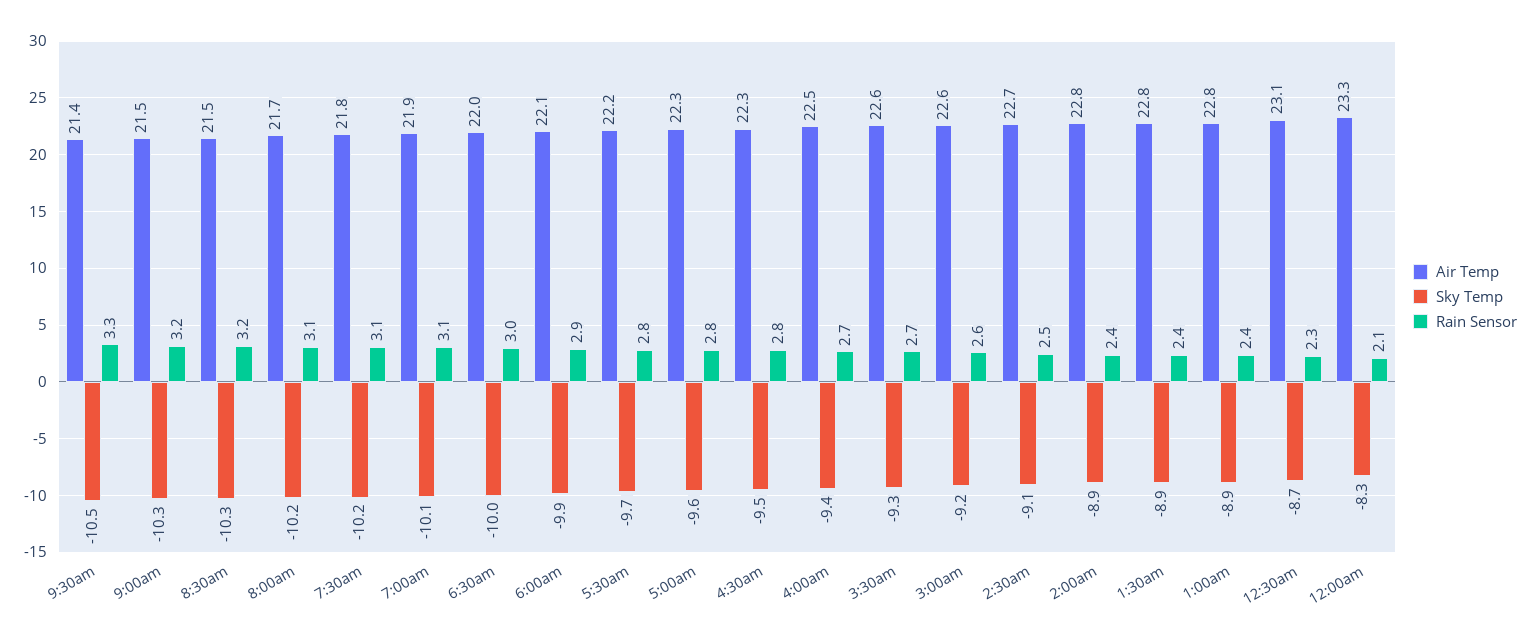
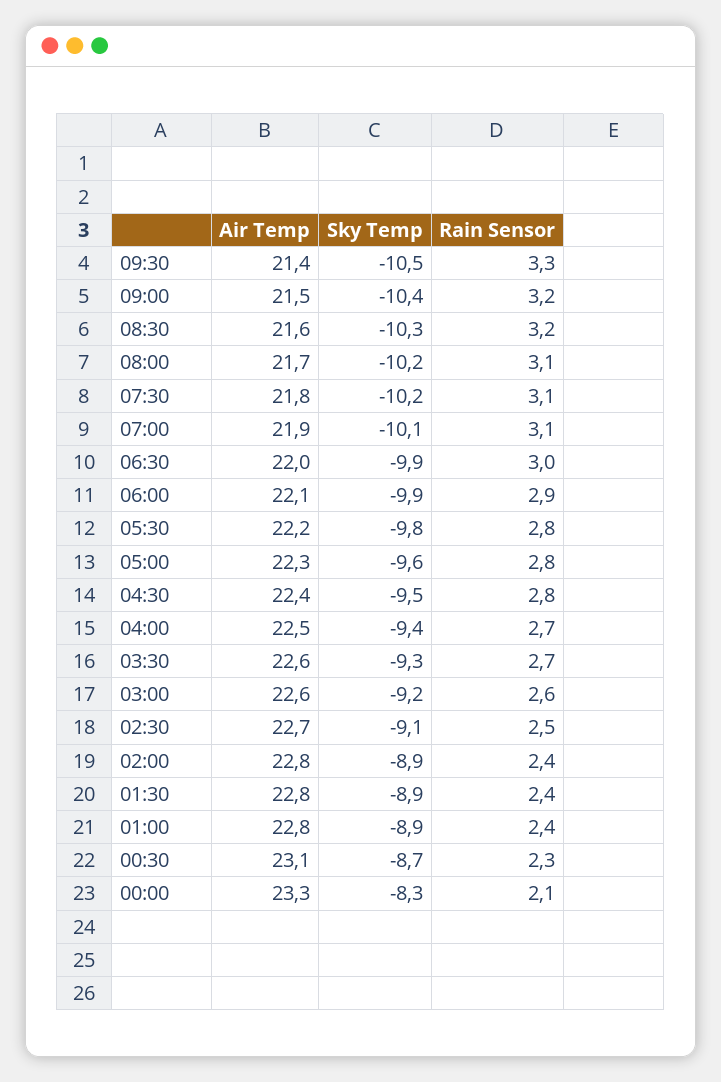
  {
    "Air Temp": {
      "9:30am": 21.4,
      "9:00am": 21.5,
-     "8:30am": 21.5,
+     "8:30am": 21.6,
      "8:00am": 21.7,
      "7:30am": 21.8,
      "7:00am": 21.9,
      "6:30am": 22,
      "6:00am": 22.1,
      "5:30am": 22.2,
      "5:00am": 22.3,
-     "4:30am": 22.3,
+     "4:30am": 22.4,
      "4:00am": 22.5,
      "3:30am": 22.6,
      "3:00am": 22.6,
      "2:30am": 22.7,
      "2:00am": 22.8,
      "1:30am": 22.8,
      "1:00am": 22.8,
      "12:30am": 23.1,
      "12:00am": 23.3
    },
    "Sky Temp": {
      "9:30am": -10.5,
-     "9:00am": -10.3,
+     "9:00am": -10.4,
      "8:30am": -10.3,
      "8:00am": -10.2,
      "7:30am": -10.2,
      "7:00am": -10.1,
-     "6:30am": -10,
+     "6:30am": -9.9,
      "6:00am": -9.9,
-     "5:30am": -9.7,
+     "5:30am": -9.8,
      "5:00am": -9.6,
      "4:30am": -9.5,
      "4:00am": -9.4,
      "3:30am": -9.3,
      "3:00am": -9.2,
      "2:30am": -9.1,
      "2:00am": -8.9,
      "1:30am": -8.9,
      "1:00am": -8.9,
      "12:30am": -8.7,
      "12:00am": -8.3
    },
    "Rain Sensor": {
      "9:30am": 3.3,
      "9:00am": 3.2,
      "8:30am": 3.2,
      "8:00am": 3.1,
      "7:30am": 3.1,
      "7:00am": 3.1,
      "6:30am": 3,
      "6:00am": 2.9,
      "5:30am": 2.8,
      "5:00am": 2.8,
      "4:30am": 2.8,
      "4:00am": 2.7,
      "3:30am": 2.7,
      "3:00am": 2.6,
      "2:30am": 2.5,
      "2:00am": 2.4,
      "1:30am": 2.4,
      "1:00am": 2.4,
      "12:30am": 2.3,
      "12:00am": 2.1
    }
  }

